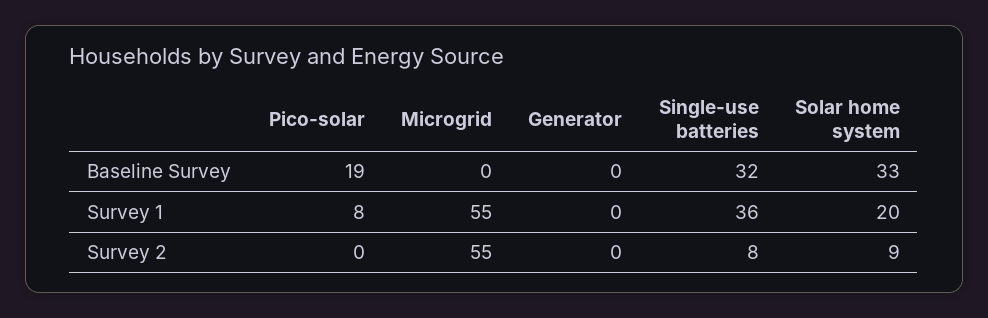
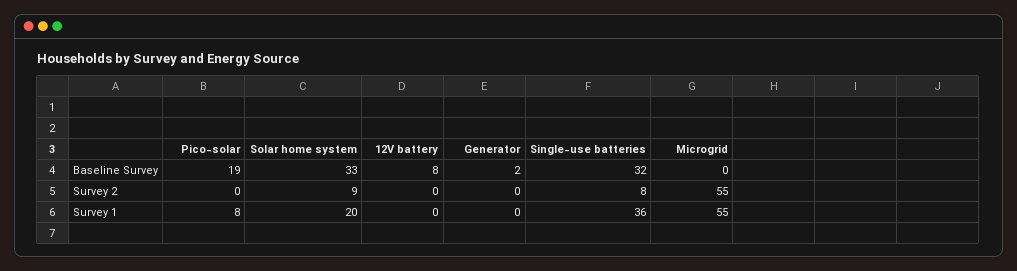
  {
    "Pico-solar": {
      "Baseline Survey": 19,
      "Survey 1": 8,
      "Survey 2": 0
    },
    "Microgrid": {
      "Baseline Survey": 0,
      "Survey 1": 55,
      "Survey 2": 55
    },
    "Generator": {
-     "Baseline Survey": 0,
+     "Baseline Survey": 2,
      "Survey 1": 0,
      "Survey 2": 0
    },
    "Single-use batteries": {
      "Baseline Survey": 32,
      "Survey 1": 36,
      "Survey 2": 8
    },
    "Solar home system": {
      "Baseline Survey": 33,
      "Survey 1": 20,
      "Survey 2": 9
-   }
+   },
+   "12V battery": {
+     "Baseline Survey": 8,
+     "Survey 2": 0,
+     "Survey 1": 0
+   }
  }

